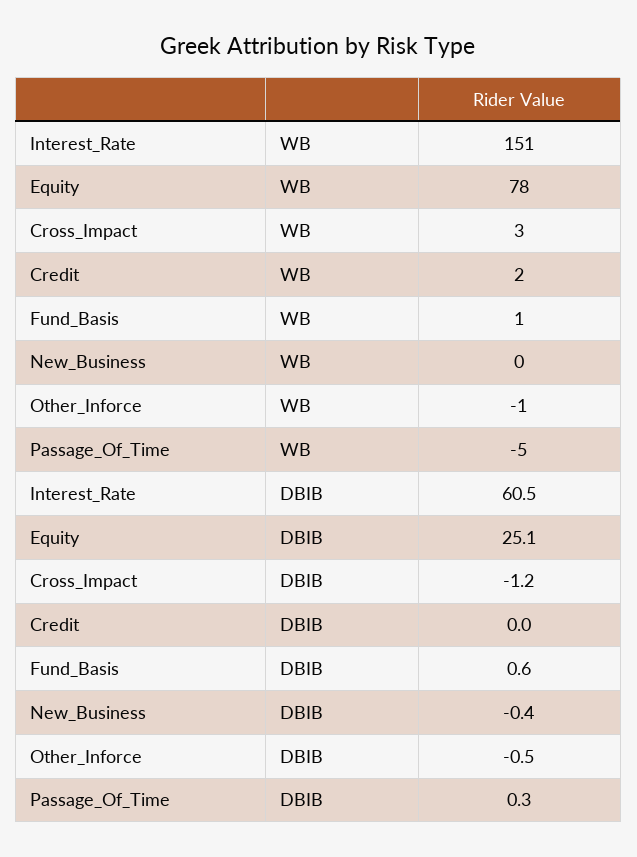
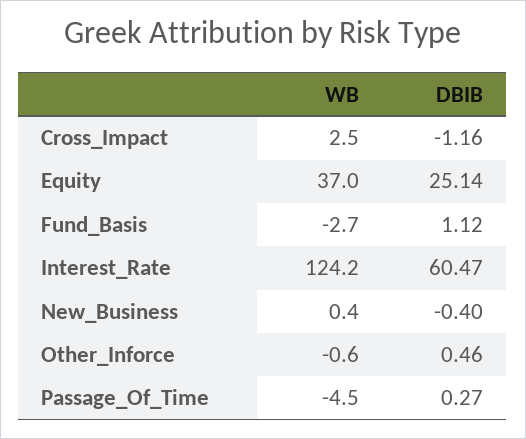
  {
    "Interest_Rate": {
-     "WB": 151,
+     "WB": 124.2,
      "DBIB": 60.47
    },
    "Equity": {
-     "WB": 78,
+     "WB": 37,
      "DBIB": 25.14
    },
    "Cross_Impact": {
      "WB": 2.5,
      "DBIB": -1.16
    },
-   "Credit": {
-     "WB": 2,
-     "DBIB": 0
-   },
    "Fund_Basis": {
-     "WB": 1,
+     "WB": -2.7,
-     "DBIB": 0.6
+     "DBIB": 1.12
    },
    "New_Business": {
      "WB": 0.4,
      "DBIB": -0.4
    },
    "Other_Inforce": {
      "WB": -0.6,
-     "DBIB": -0.5
+     "DBIB": 0.46
    },
    "Passage_Of_Time": {
      "WB": -4.5,
      "DBIB": 0.27
    }
  }

